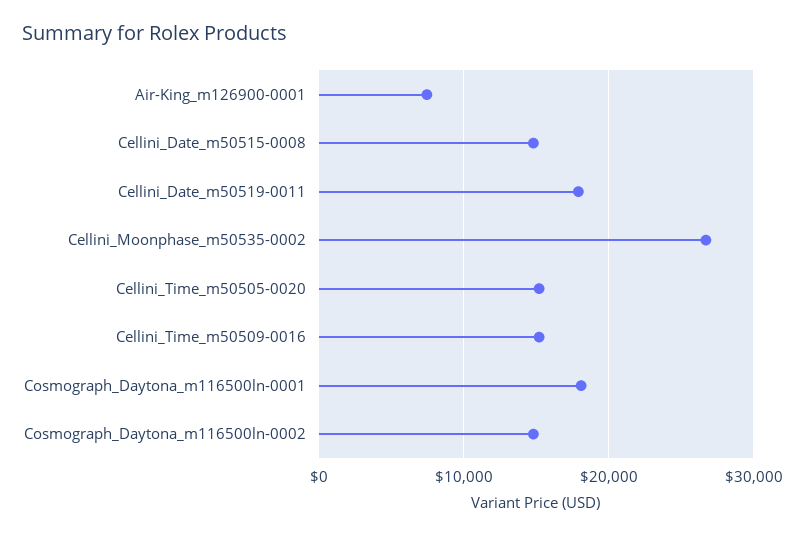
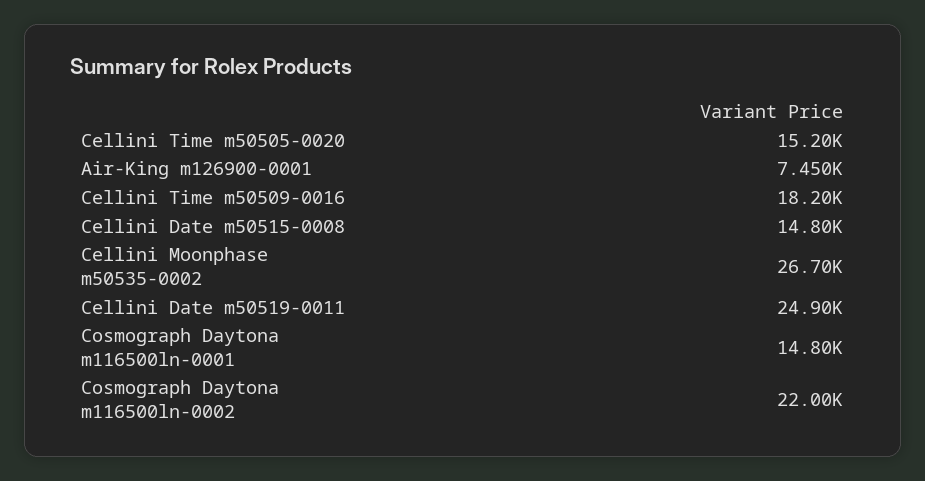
  {
    "Air-King_m126900-0001": 7450,
    "Cellini_Date_m50515-0008": 14800,
-   "Cellini_Date_m50519-0011": 18000,
+   "Cellini_Date_m50519-0011": 24900,
    "Cellini_Moonphase_m50535-0002": 26700,
    "Cellini_Time_m50505-0020": 15200,
-   "Cellini_Time_m50509-0016": 15000,
+   "Cellini_Time_m50509-0016": 18200,
-   "Cosmograph_Daytona_m116500ln-0001": 18000,
+   "Cosmograph_Daytona_m116500ln-0001": 14800,
-   "Cosmograph_Daytona_m116500ln-0002": 15000
+   "Cosmograph_Daytona_m116500ln-0002": 22000
  }

